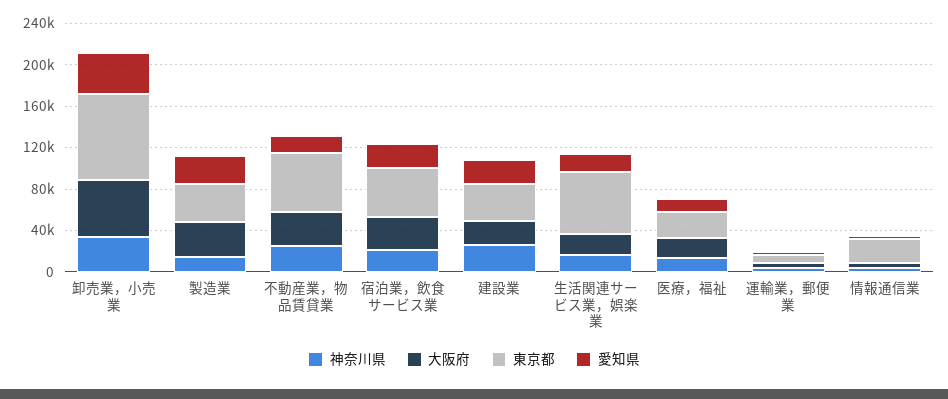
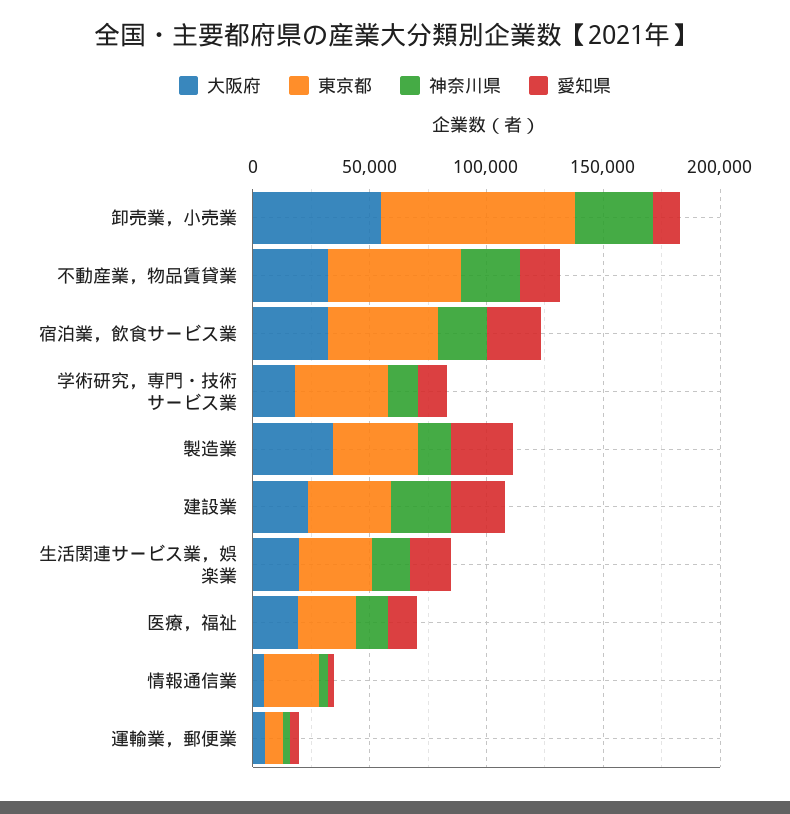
  {
    "神奈川県": {
      "卸売業，小売業": 30000,
      "製造業": 10000,
      "不動産業，物品賃貸業": 30000,
      "宿泊業，飲食サービス業": 20000,
      "建設業": 30000,
      "生活関連サービス業，娯楽業": 20000,
      "医療，福祉": 10000,
      "運輸業，郵便業": 0,
-     "情報通信業": 0
+     "情報通信業": 0,
+     "学術研究，専門・技術サービス業": 10000
    },
    "大阪府": {
      "卸売業，小売業": 50000,
      "製造業": 30000,
      "不動産業，物品賃貸業": 30000,
      "宿泊業，飲食サービス業": 30000,
      "建設業": 20000,
      "生活関連サービス業，娯楽業": 20000,
      "医療，福祉": 20000,
      "運輸業，郵便業": 10000,
-     "情報通信業": 0
+     "情報通信業": 0,
+     "学術研究，専門・技術サービス業": 20000
    },
    "東京都": {
      "卸売業，小売業": 80000,
      "製造業": 40000,
      "不動産業，物品賃貸業": 60000,
      "宿泊業，飲食サービス業": 50000,
      "建設業": 40000,
-     "生活関連サービス業，娯楽業": 60000,
+     "生活関連サービス業，娯楽業": 30000,
      "医療，福祉": 30000,
      "運輸業，郵便業": 10000,
-     "情報通信業": 20000
+     "情報通信業": 20000,
+     "学術研究，専門・技術サービス業": 40000
    },
    "愛知県": {
-     "卸売業，小売業": 40000,
+     "卸売業，小売業": 10000,
      "製造業": 30000,
      "不動産業，物品賃貸業": 20000,
      "宿泊業，飲食サービス業": 20000,
      "建設業": 20000,
      "生活関連サービス業，娯楽業": 20000,
      "医療，福祉": 10000,
      "運輸業，郵便業": 0,
-     "情報通信業": 0
+     "情報通信業": 0,
+     "学術研究，専門・技術サービス業": 10000
    }
  }

